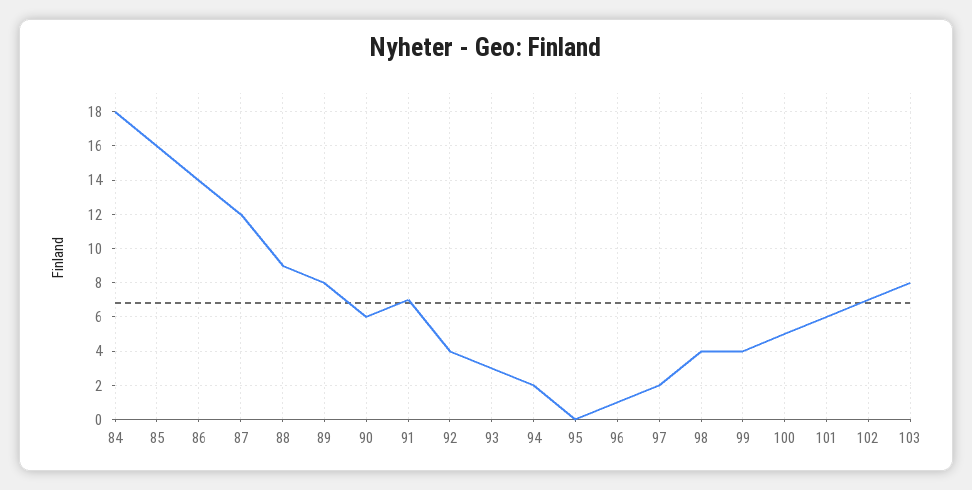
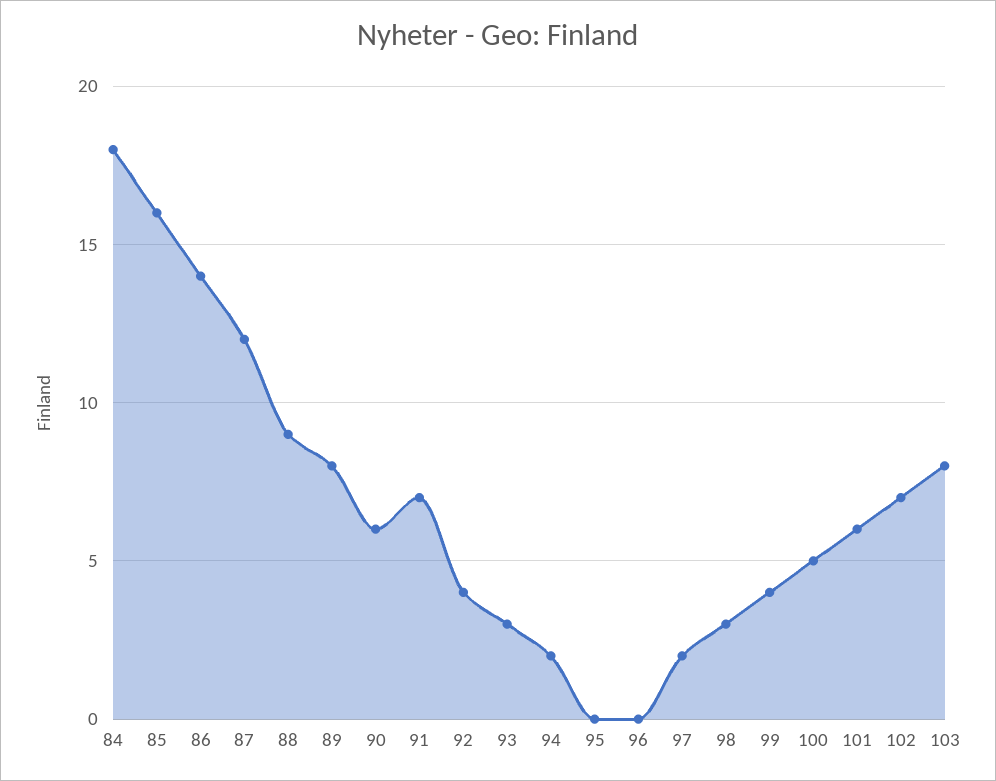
  {
    "84": 18,
    "85": 16,
    "86": 14,
    "87": 12,
    "88": 9,
    "89": 8,
    "90": 6,
    "91": 7,
    "92": 4,
    "93": 3,
    "94": 2,
    "95": 0,
-   "96": 1,
+   "96": 0,
    "97": 2,
-   "98": 4,
+   "98": 3,
    "99": 4,
    "100": 5,
    "101": 6,
    "102": 7,
    "103": 8
  }

